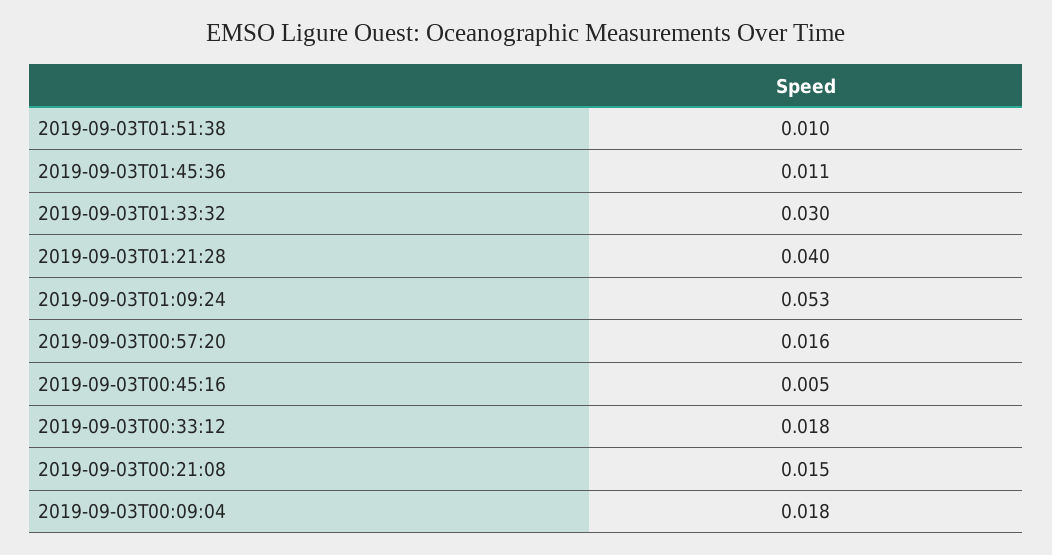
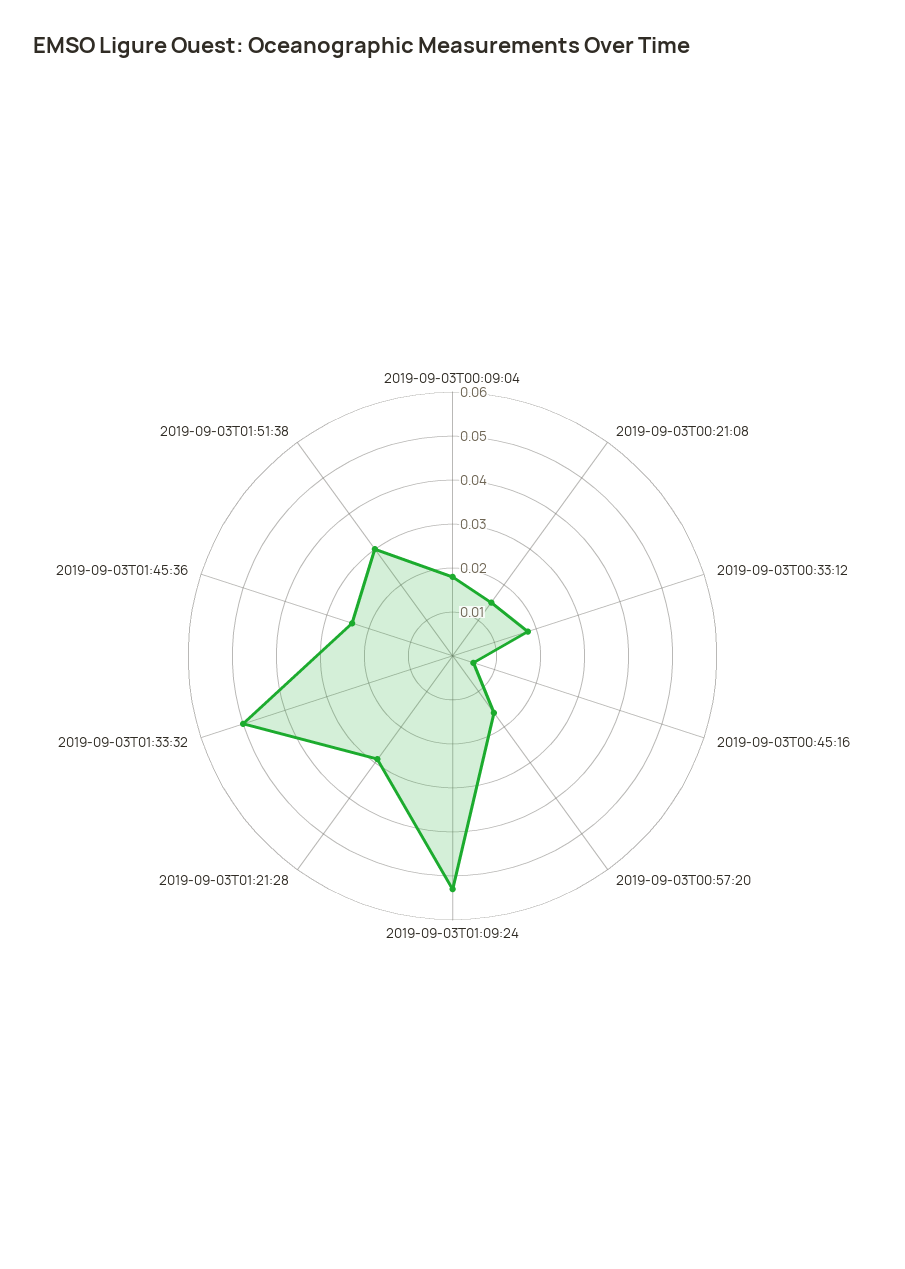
  {
-   "2019-09-03T01:51:38": 0.01,
+   "2019-09-03T01:51:38": 0.03,
-   "2019-09-03T01:45:36": 0.011,
+   "2019-09-03T01:45:36": 0.025,
-   "2019-09-03T01:33:32": 0.03,
+   "2019-09-03T01:33:32": 0.05,
-   "2019-09-03T01:21:28": 0.04,
+   "2019-09-03T01:21:28": 0.03,
    "2019-09-03T01:09:24": 0.053,
    "2019-09-03T00:57:20": 0.016,
    "2019-09-03T00:45:16": 0.005,
    "2019-09-03T00:33:12": 0.018,
    "2019-09-03T00:21:08": 0.015,
    "2019-09-03T00:09:04": 0.018
  }

